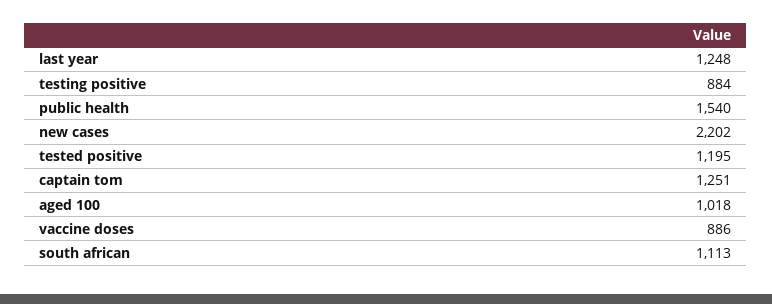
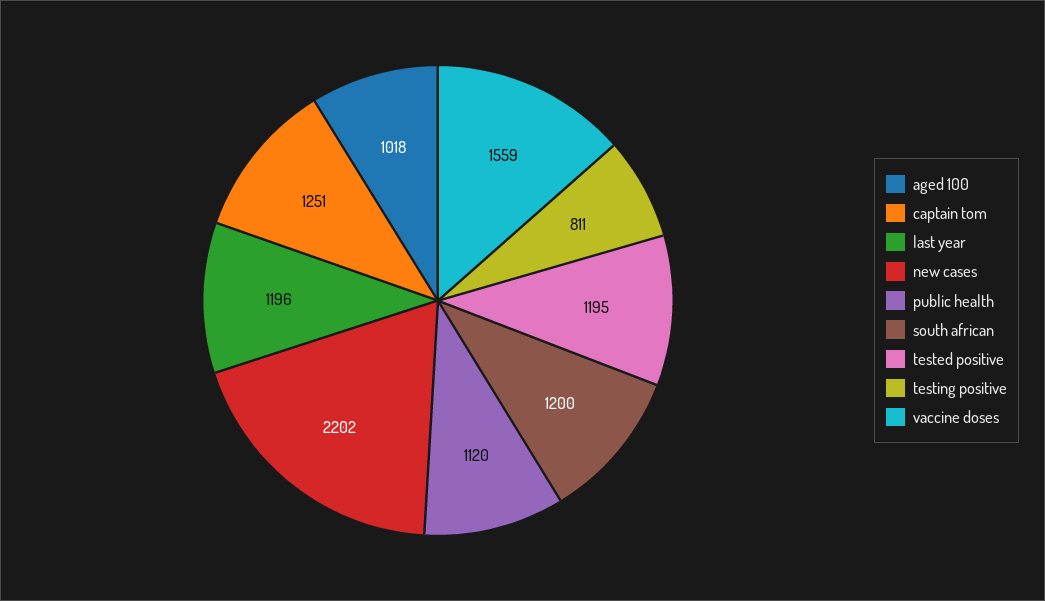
  {
-   "last year": 1248,
+   "last year": 1196,
-   "testing positive": 884,
+   "testing positive": 811,
-   "public health": 1540,
+   "public health": 1120,
    "new cases": 2202,
    "tested positive": 1195,
    "captain tom": 1251,
    "aged 100": 1018,
-   "vaccine doses": 886,
+   "vaccine doses": 1559,
-   "south african": 1113
+   "south african": 1200
  }

